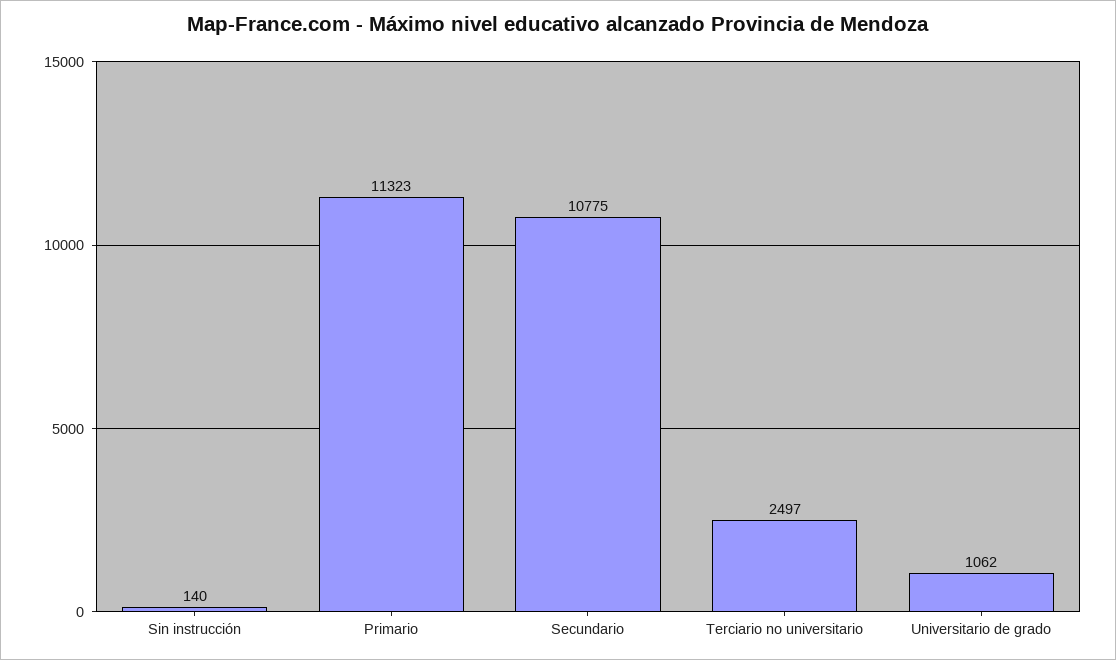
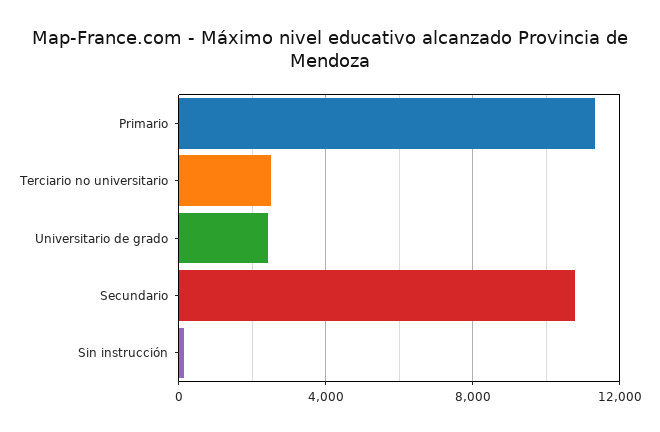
  {
    "Sin instrucción": 140,
    "Primario": 11323,
    "Secundario": 10775,
    "Terciario no universitario": 2497,
-   "Universitario de grado": 1062
+   "Universitario de grado": 2500
  }

